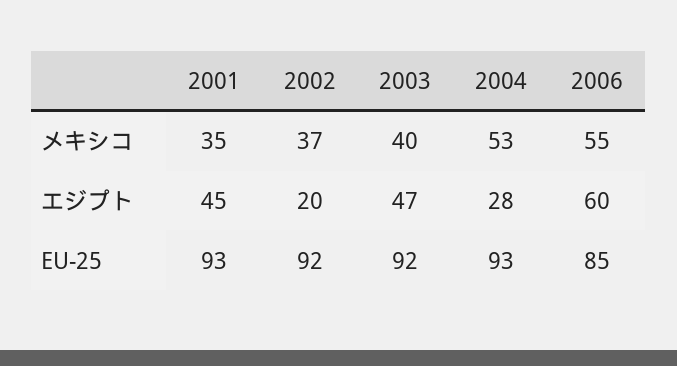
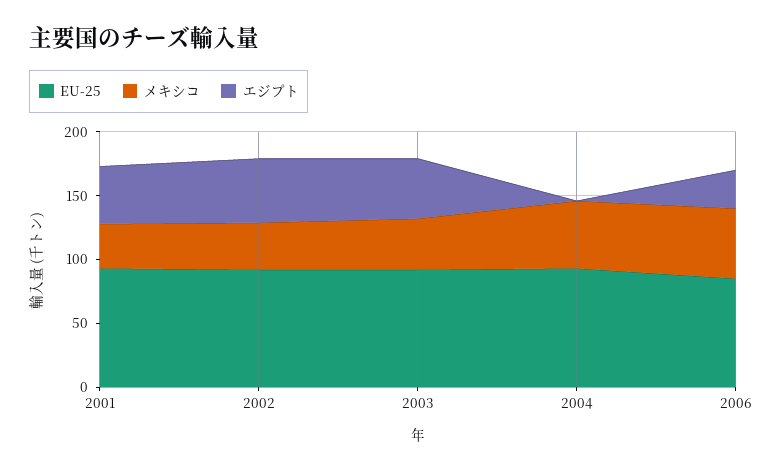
  {
    "メキシコ": {
      "2001": 35,
      "2002": 37,
      "2003": 40,
      "2004": 53,
      "2006": 55
    },
    "エジプト": {
      "2001": 45,
-     "2002": 20,
+     "2002": 50,
      "2003": 47,
-     "2004": 28,
+     "2004": 0,
-     "2006": 60
+     "2006": 30
    },
    "EU-25": {
      "2001": 93,
      "2002": 92,
      "2003": 92,
      "2004": 93,
      "2006": 85
    }
  }

